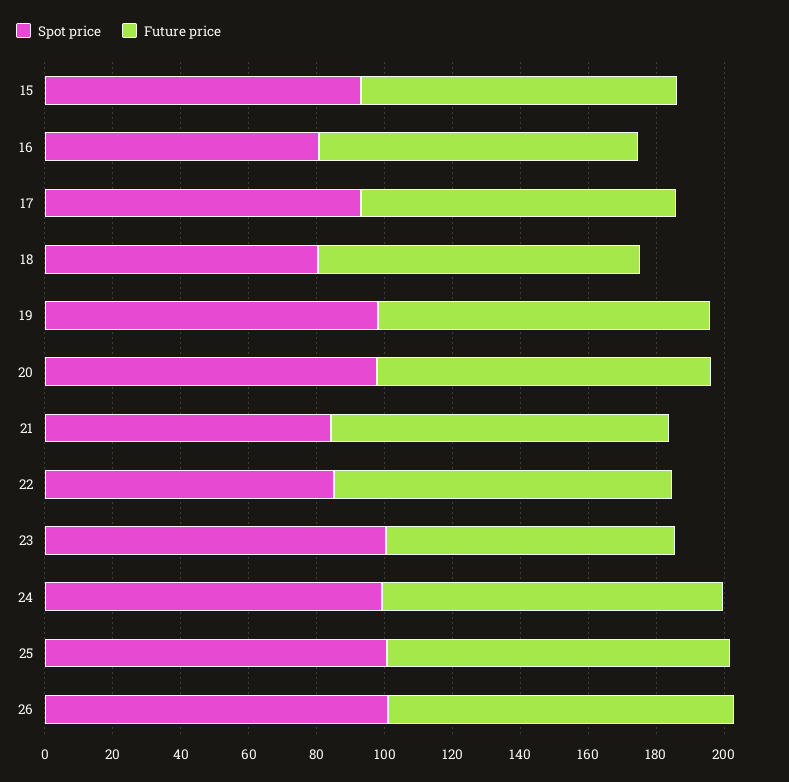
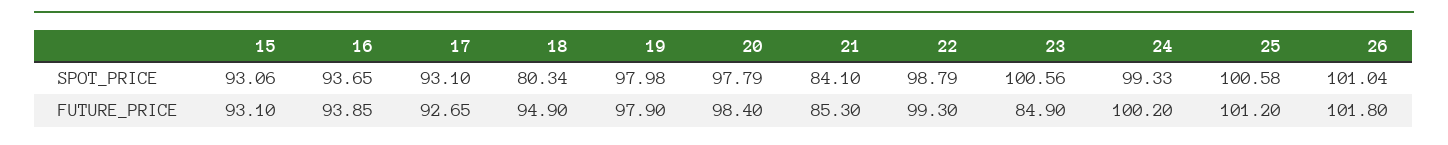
  {
    "Spot price": {
      "15": 93.06,
-     "16": 80,
+     "16": 93.65,
      "17": 93.1,
      "18": 80.34,
      "19": 97.98,
      "20": 97.79,
      "21": 84.1,
-     "22": 85,
+     "22": 98.79,
      "23": 100.56,
      "24": 99.33,
      "25": 100.58,
      "26": 101.04
    },
    "Future price": {
      "15": 93.1,
      "16": 93.85,
      "17": 92.65,
      "18": 94.9,
      "19": 97.9,
      "20": 98.4,
-     "21": 100,
+     "21": 85.3,
      "22": 99.3,
      "23": 84.9,
      "24": 100.2,
      "25": 101.2,
      "26": 101.8
    }
  }

